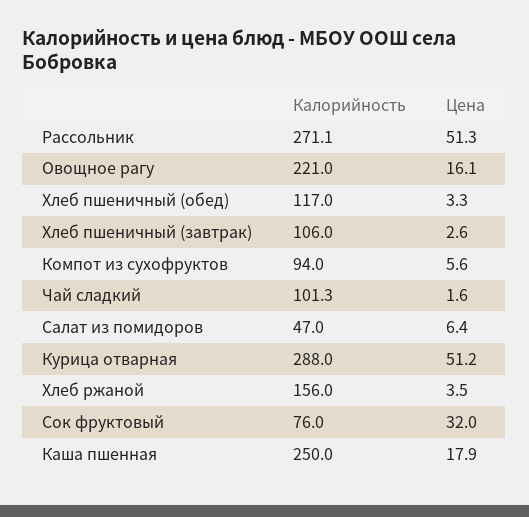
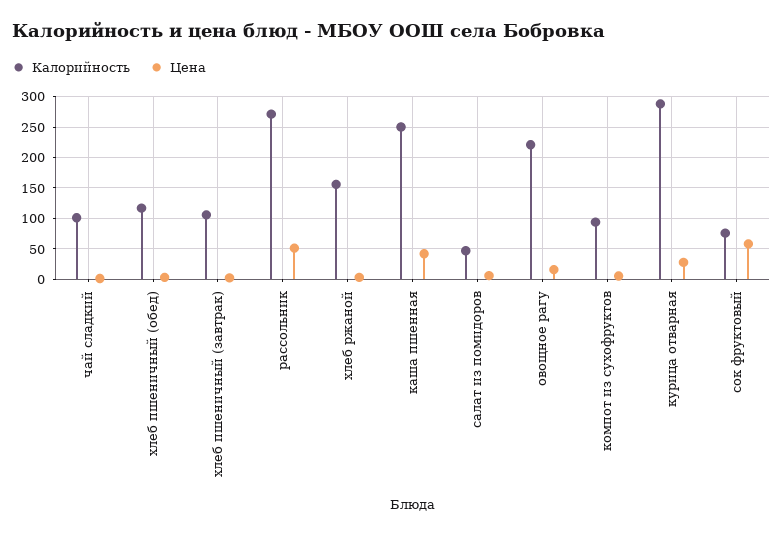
  {
    "Калорийность": {
      "Рассольник": 271.1,
      "Овощное рагу": 221,
      "Хлеб пшеничный (обед)": 117,
      "Хлеб пшеничный (завтрак)": 106,
      "Компот из сухофруктов": 94,
      "Чай сладкий": 101.3,
      "Салат из помидоров": 47,
      "Курица отварная": 288,
      "Хлеб ржаной": 156,
      "Сок фруктовый": 76,
      "Каша пшенная": 250
    },
    "Цена": {
      "Рассольник": 51.3,
      "Овощное рагу": 16.1,
      "Хлеб пшеничный (обед)": 3.3,
      "Хлеб пшеничный (завтрак)": 2.6,
      "Компот из сухофруктов": 5.6,
      "Чай сладкий": 1.6,
      "Салат из помидоров": 6.4,
-     "Курица отварная": 51.2,
+     "Курица отварная": 30,
      "Хлеб ржаной": 3.5,
-     "Сок фруктовый": 32,
+     "Сок фруктовый": 60,
-     "Каша пшенная": 17.9
+     "Каша пшенная": 40
    }
  }

